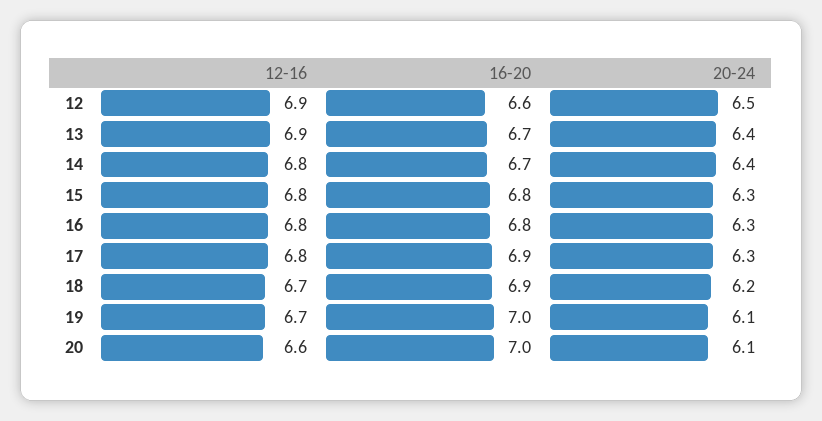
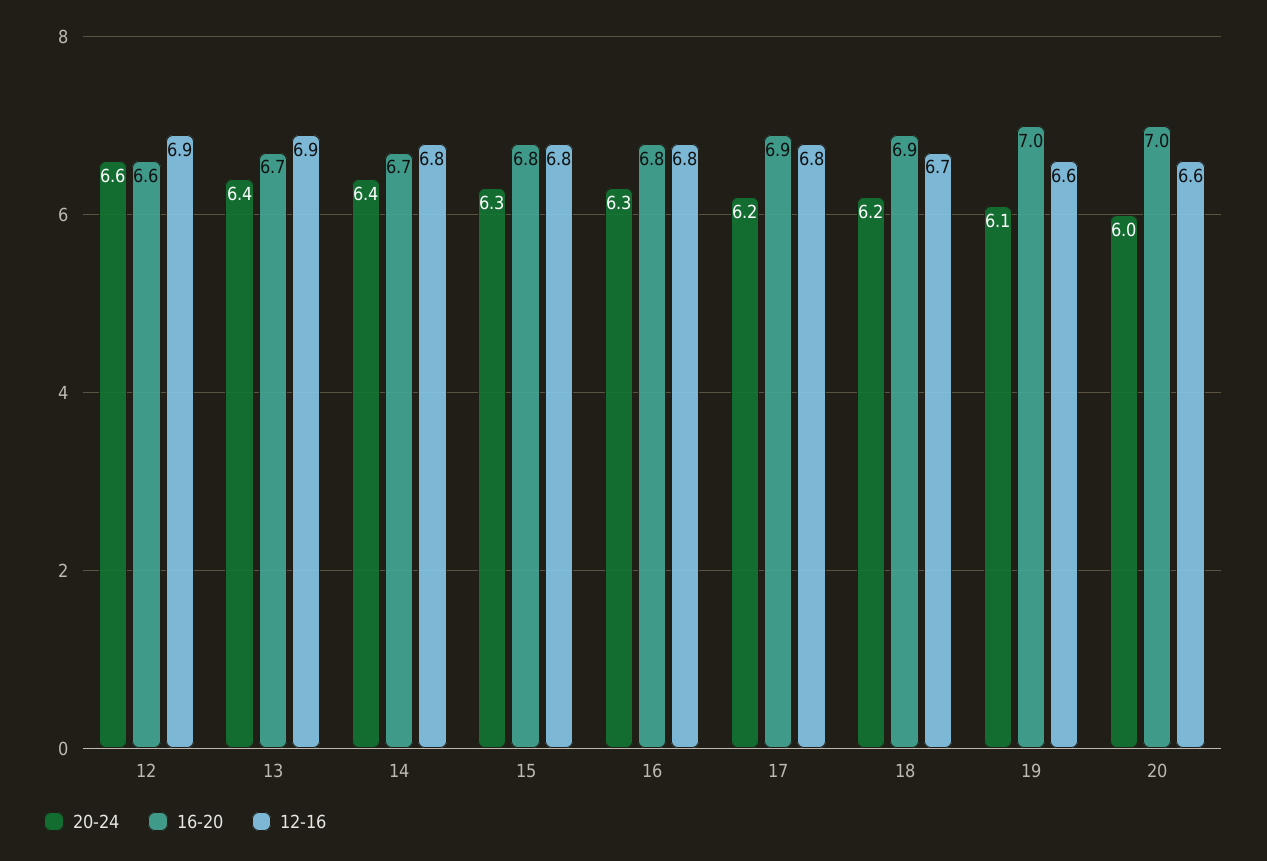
  {
    "12-16": {
      "12": 6.9,
      "13": 6.9,
      "14": 6.8,
      "15": 6.8,
      "16": 6.8,
      "17": 6.8,
      "18": 6.7,
-     "19": 6.7,
+     "19": 6.6,
      "20": 6.6
    },
    "16-20": {
      "12": 6.6,
      "13": 6.7,
      "14": 6.7,
      "15": 6.8,
      "16": 6.8,
      "17": 6.9,
      "18": 6.9,
      "19": 7,
      "20": 7
    },
    "20-24": {
-     "12": 6.5,
+     "12": 6.6,
      "13": 6.4,
      "14": 6.4,
      "15": 6.3,
      "16": 6.3,
-     "17": 6.3,
+     "17": 6.2,
      "18": 6.2,
      "19": 6.1,
-     "20": 6.1
+     "20": 6
    }
  }

